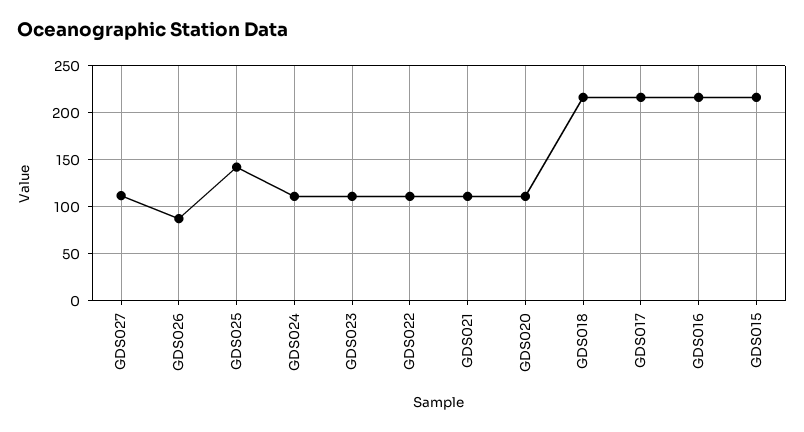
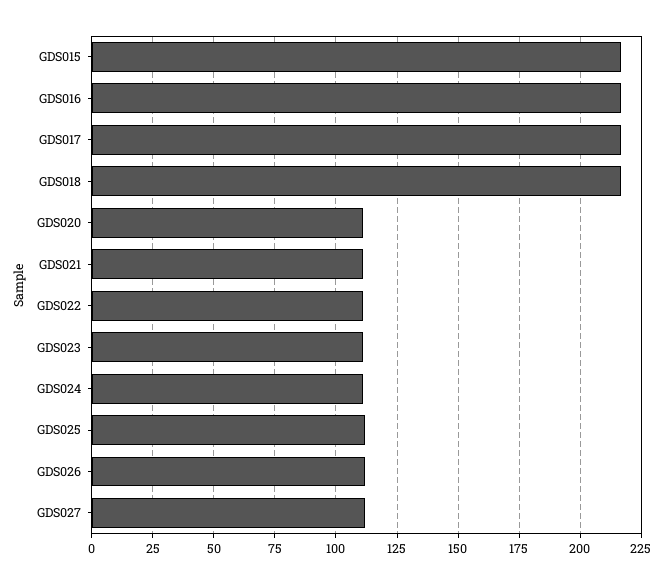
  {
    "GDS027": 112.5,
-   "GDS026": 90,
+   "GDS026": 112.5,
-   "GDS025": 140,
+   "GDS025": 112.5,
    "GDS024": 110,
    "GDS023": 110,
    "GDS022": 110,
    "GDS021": 110,
    "GDS020": 110,
    "GDS018": 217.5,
    "GDS017": 217.5,
    "GDS016": 217.5,
    "GDS015": 217.5
  }

